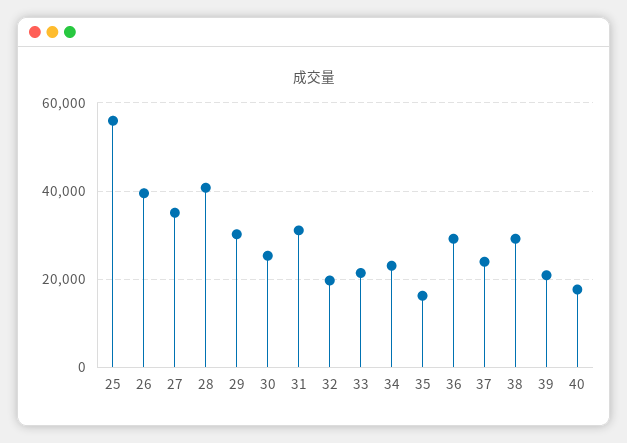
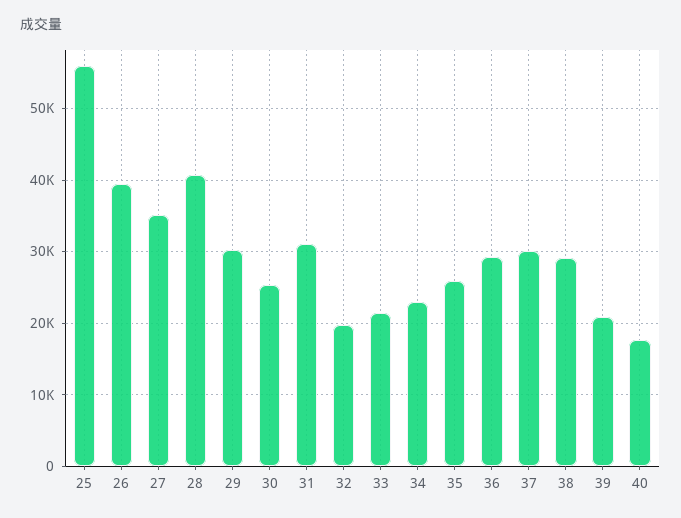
  {
    "25": 56000,
    "26": 39000,
    "27": 35000,
    "28": 41000,
    "29": 30000,
    "30": 25000,
    "31": 31000,
    "32": 20000,
    "33": 21000,
    "34": 23000,
-   "35": 16000,
+   "35": 26000,
    "36": 29000,
-   "37": 24000,
+   "37": 30000,
    "38": 29000,
    "39": 21000,
    "40": 18000
  }

